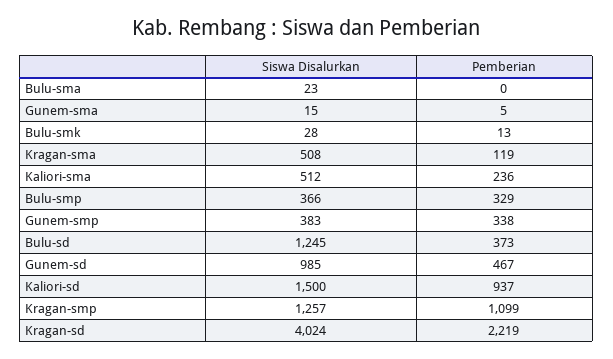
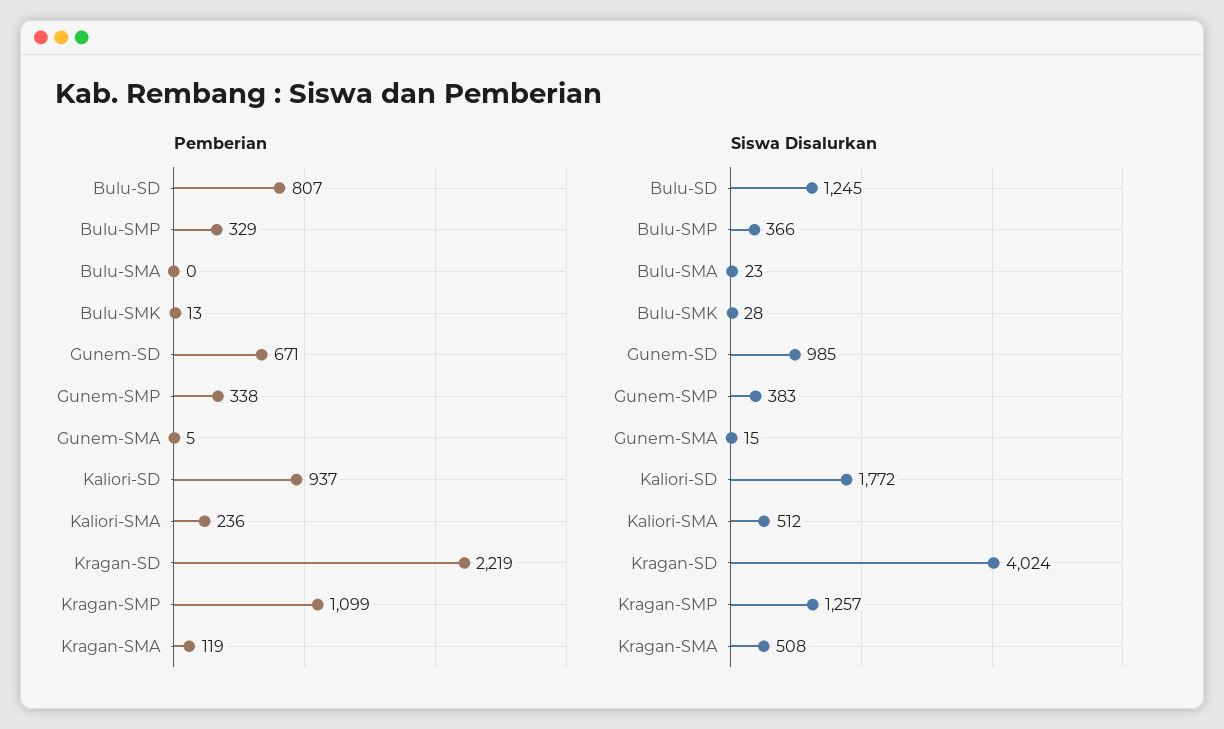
  {
    "Siswa Disalurkan": {
      "Bulu-sma": 23,
      "Gunem-sma": 15,
      "Bulu-smk": 28,
      "Kragan-sma": 508,
      "Kaliori-sma": 512,
      "Bulu-smp": 366,
      "Gunem-smp": 383,
      "Bulu-sd": 1245,
      "Gunem-sd": 985,
-     "Kaliori-sd": 1500,
+     "Kaliori-sd": 1772,
      "Kragan-smp": 1257,
      "Kragan-sd": 4024
    },
    "Pemberian": {
      "Bulu-sma": 0,
      "Gunem-sma": 5,
      "Bulu-smk": 13,
      "Kragan-sma": 119,
      "Kaliori-sma": 236,
      "Bulu-smp": 329,
      "Gunem-smp": 338,
-     "Bulu-sd": 373,
+     "Bulu-sd": 807,
-     "Gunem-sd": 467,
+     "Gunem-sd": 671,
      "Kaliori-sd": 937,
      "Kragan-smp": 1099,
      "Kragan-sd": 2219
    }
  }

